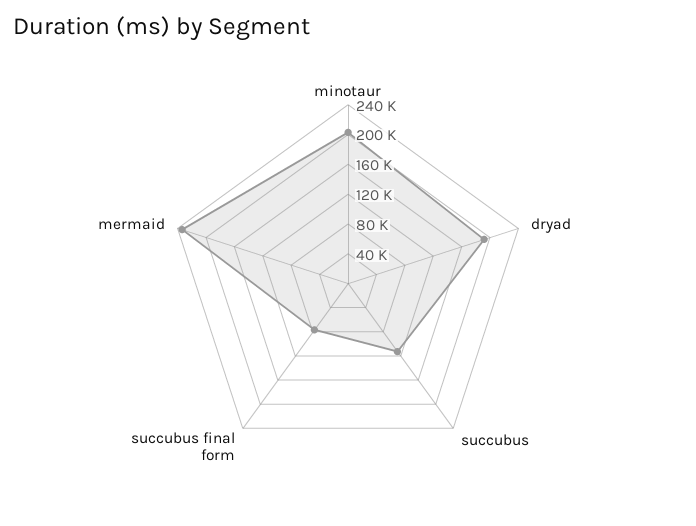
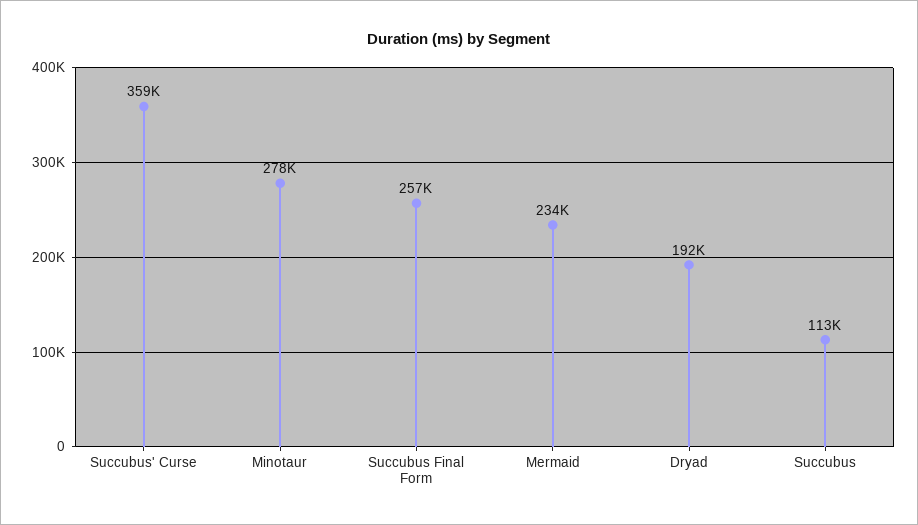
  {
-   "minotaur": 200000,
+   "minotaur": 278000,
    "dryad": 192000,
    "succubus": 113000,
-   "succubus final form": 80000,
+   "succubus final form": 257000,
-   "mermaid": 234000
+   "mermaid": 234000,
+   "Succubus' Curse": 359000
  }

